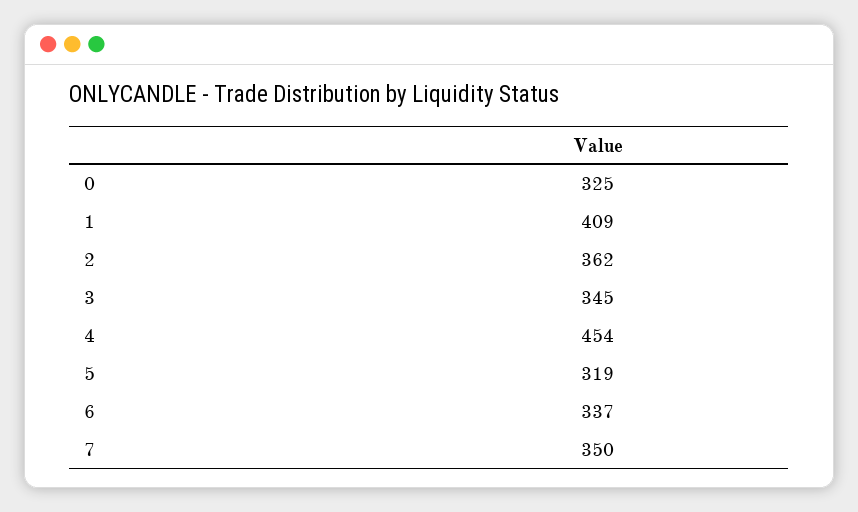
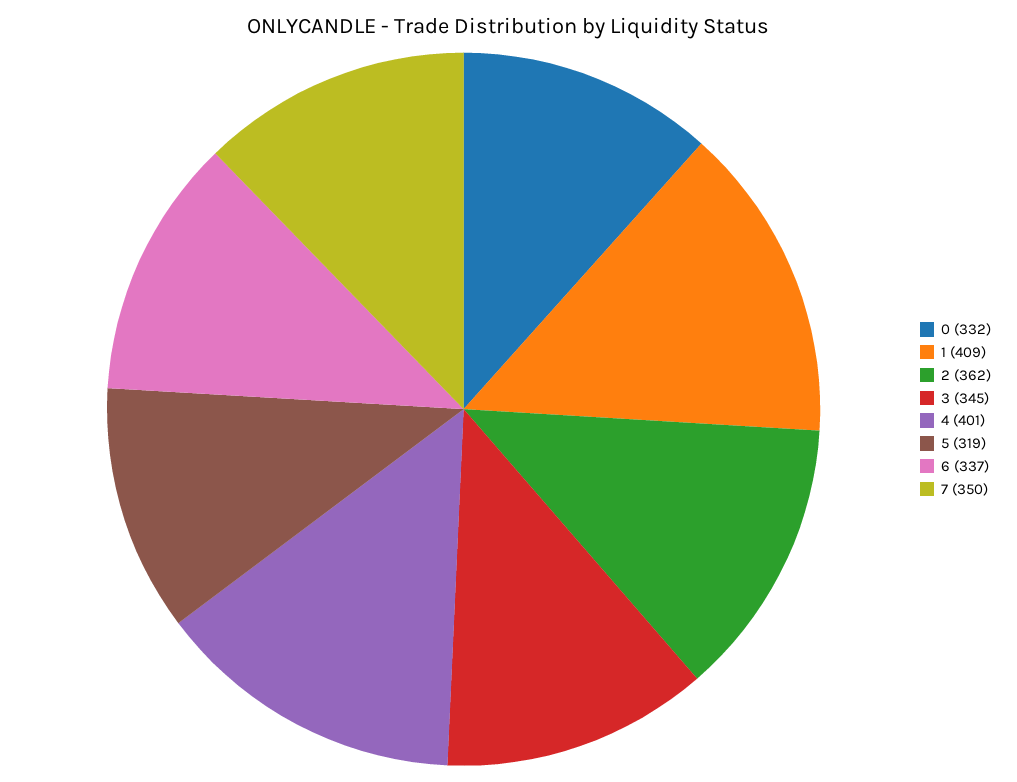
  {
-   "0": 325,
+   "0": 332,
    "1": 409,
    "2": 362,
    "3": 345,
-   "4": 454,
+   "4": 401,
    "5": 319,
    "6": 337,
    "7": 350
  }

